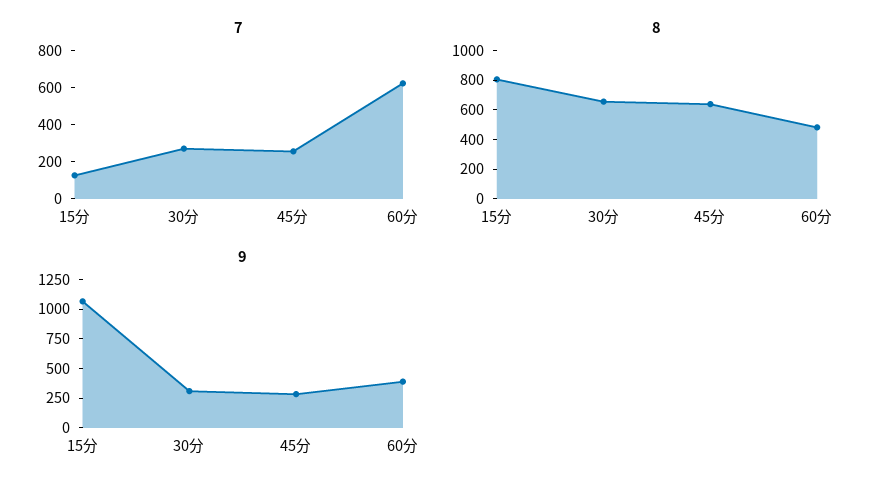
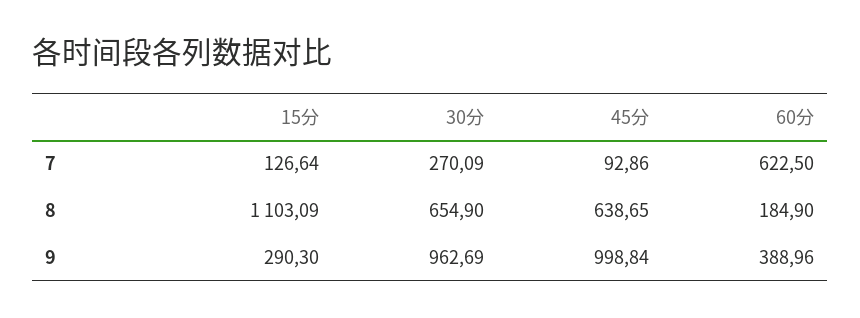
  {
    "7": {
      "15分": 126.64,
      "30分": 270.09,
-     "45分": 250,
+     "45分": 92.86,
      "60分": 622.5
    },
    "8": {
-     "15分": 800,
+     "15分": 1103.09,
      "30分": 654.9,
      "45分": 638.65,
-     "60分": 500
+     "60分": 184.9
    },
    "9": {
-     "15分": 1000,
+     "15分": 290.3,
-     "30分": 250,
+     "30分": 962.69,
-     "45分": 250,
+     "45分": 998.84,
      "60分": 388.96
    }
  }

